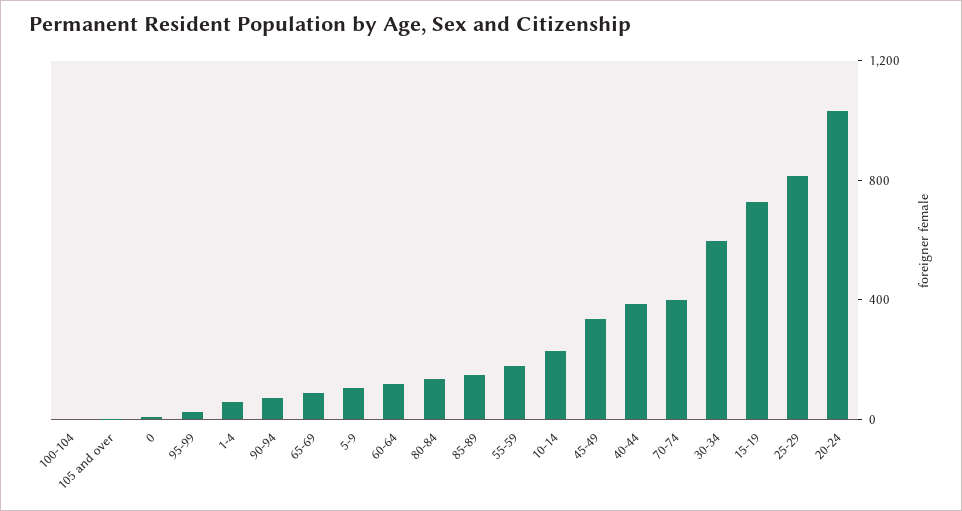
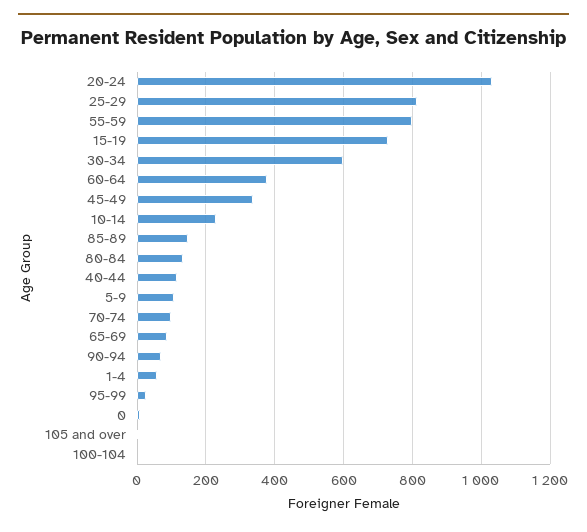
  {
    "100-104": 0,
    "105 and over": 0,
    "0": 0,
    "95-99": 20,
    "1-4": 60,
    "90-94": 80,
    "65-69": 80,
    "5-9": 100,
-   "60-64": 100,
+   "60-64": 380,
    "80-84": 140,
    "85-89": 140,
-   "55-59": 200,
+   "55-59": 800,
    "10-14": 240,
    "45-49": 340,
-   "40-44": 400,
+   "40-44": 120,
-   "70-74": 400,
+   "70-74": 100,
    "30-34": 600,
    "15-19": 720,
    "25-29": 820,
    "20-24": 1040
  }

